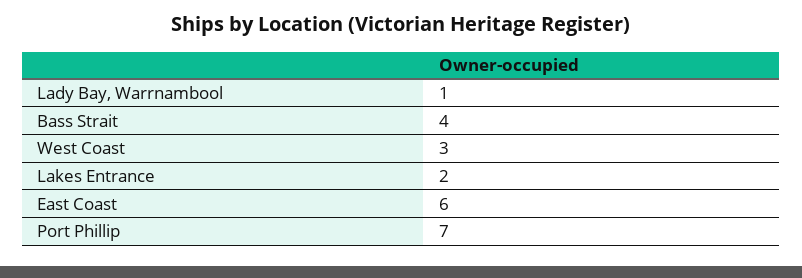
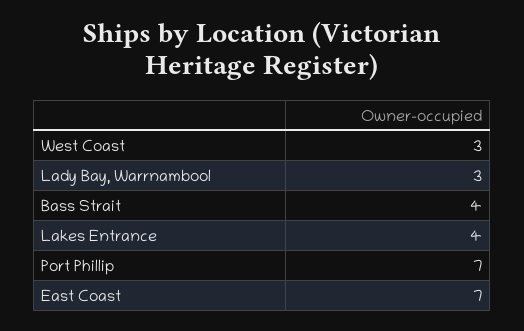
  {
-   "Lady Bay, Warrnambool": 1,
+   "Lady Bay, Warrnambool": 3,
    "Bass Strait": 4,
    "West Coast": 3,
-   "Lakes Entrance": 2,
+   "Lakes Entrance": 4,
-   "East Coast": 6,
+   "East Coast": 7,
    "Port Phillip": 7
  }

